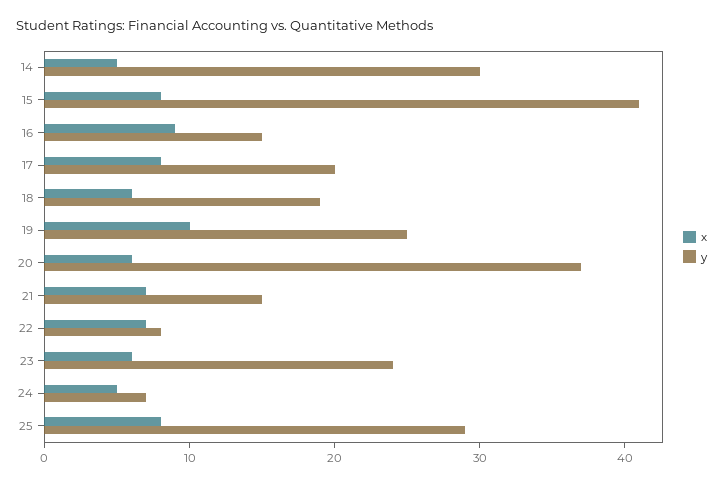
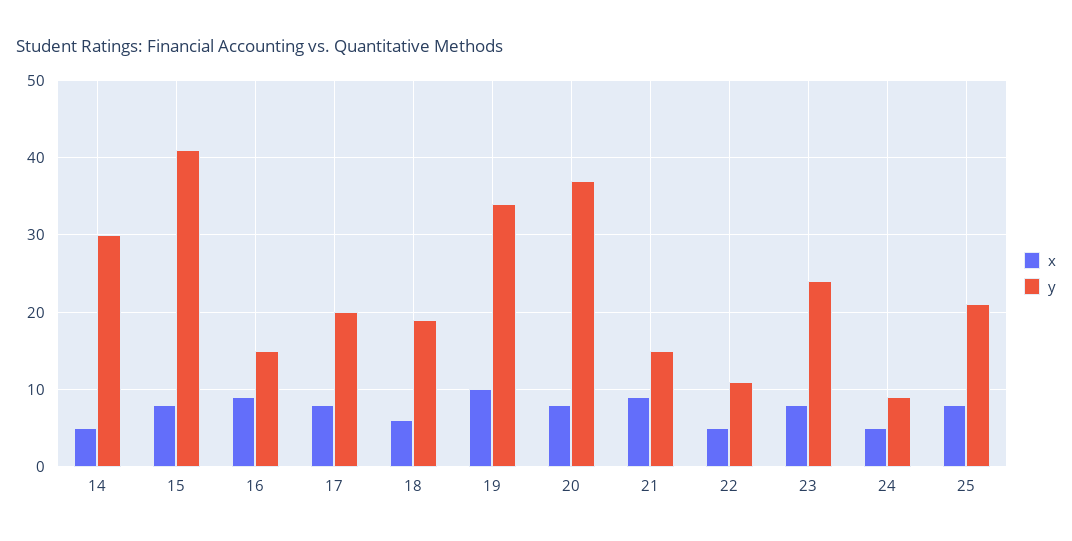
  {
    "x": {
      "14": 5,
      "15": 8,
      "16": 9,
      "17": 8,
      "18": 6,
      "19": 10,
-     "20": 6,
+     "20": 8,
-     "21": 7,
+     "21": 9,
-     "22": 7,
+     "22": 5,
-     "23": 6,
+     "23": 8,
      "24": 5,
      "25": 8
    },
    "y": {
      "14": 30,
      "15": 41,
      "16": 15,
      "17": 20,
      "18": 19,
-     "19": 25,
+     "19": 34,
      "20": 37,
      "21": 15,
-     "22": 8,
+     "22": 11,
      "23": 24,
-     "24": 7,
+     "24": 9,
-     "25": 29
+     "25": 21
    }
  }

